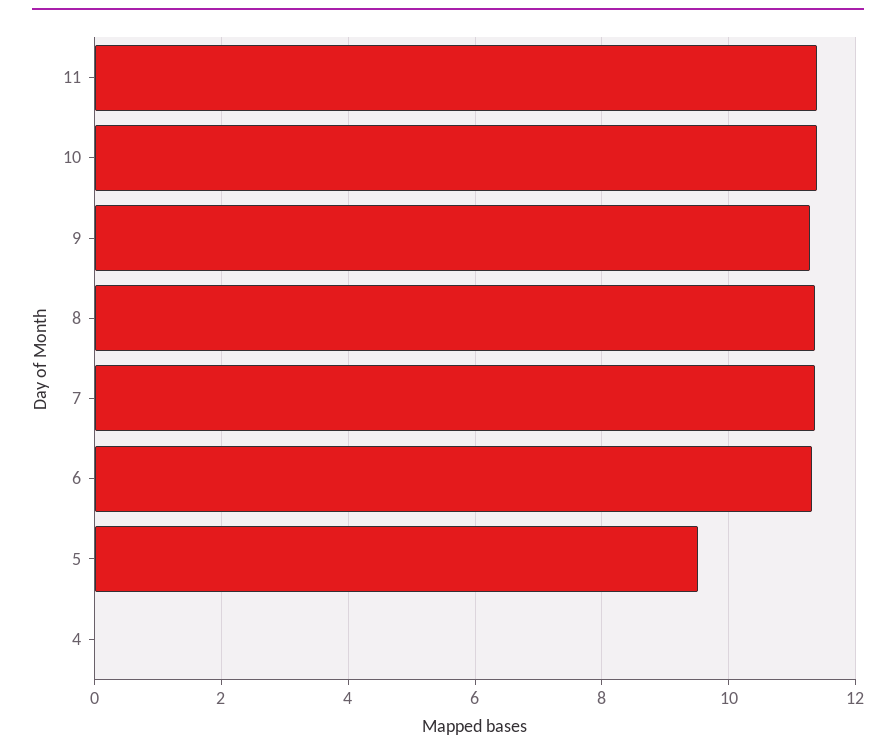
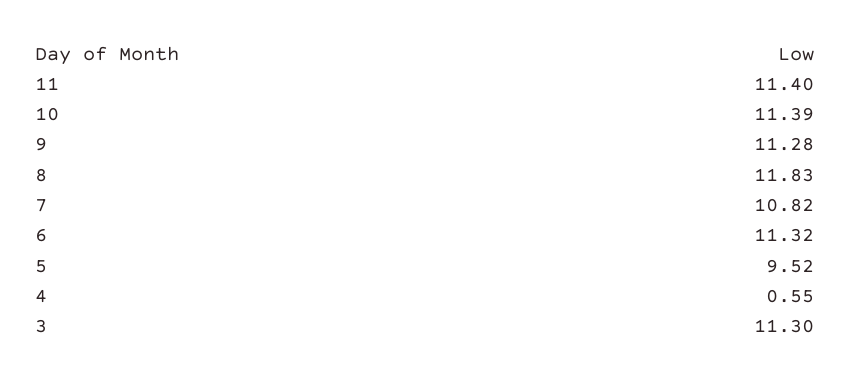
  {
    "11": 11.4,
    "10": 11.39,
    "9": 11.28,
-   "8": 11.4,
+   "8": 11.83,
-   "7": 11.4,
+   "7": 10.82,
    "6": 11.32,
    "5": 9.52,
-   "4": 0
+   "4": 0.55,
+   "3": 11.3
  }

